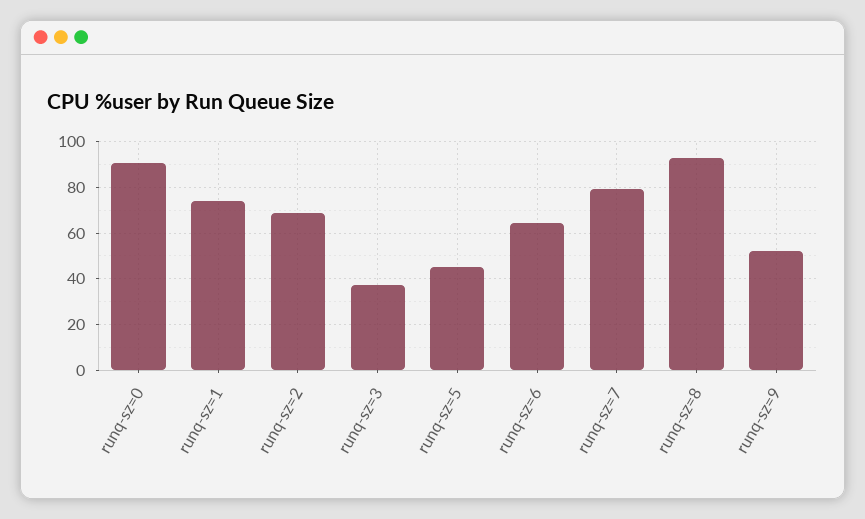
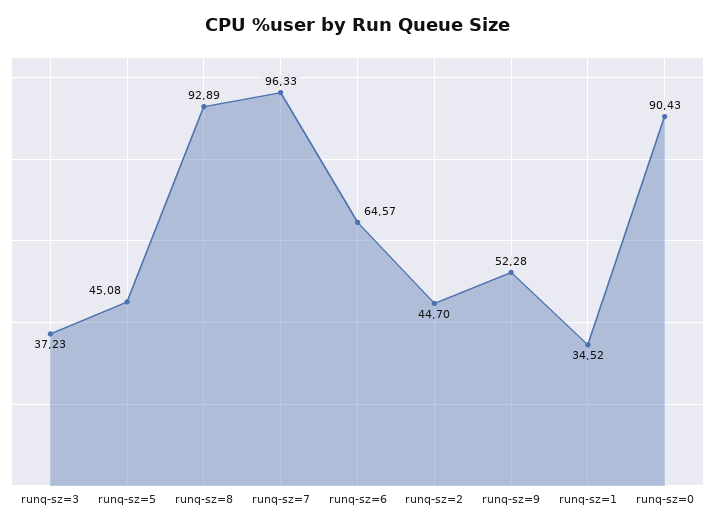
  {
    "runq-sz=0": 90.43,
-   "runq-sz=1": 75,
+   "runq-sz=1": 34.52,
-   "runq-sz=2": 70,
+   "runq-sz=2": 44.7,
    "runq-sz=3": 37.23,
    "runq-sz=5": 45.08,
    "runq-sz=6": 64.57,
-   "runq-sz=7": 80,
+   "runq-sz=7": 96.33,
    "runq-sz=8": 92.89,
    "runq-sz=9": 52.28
  }

